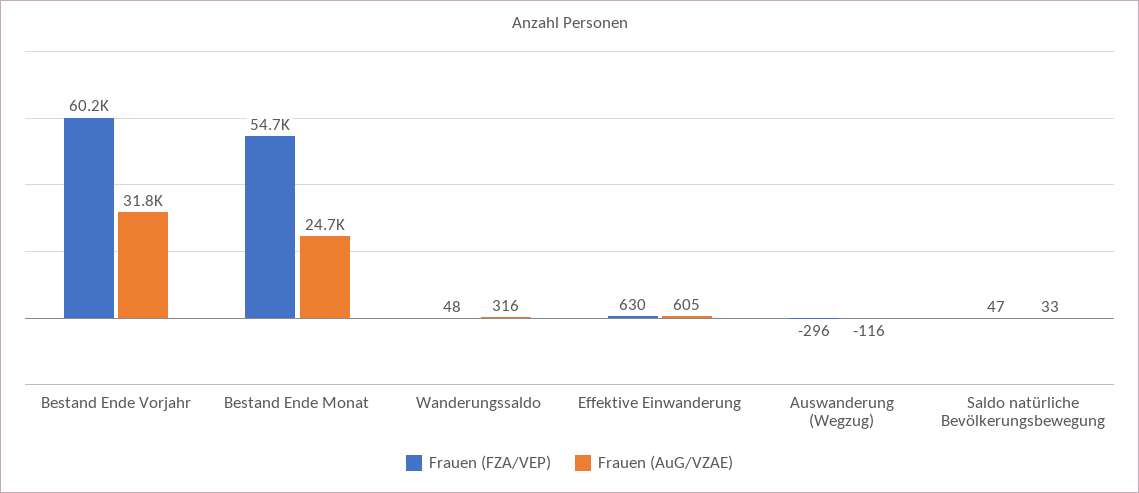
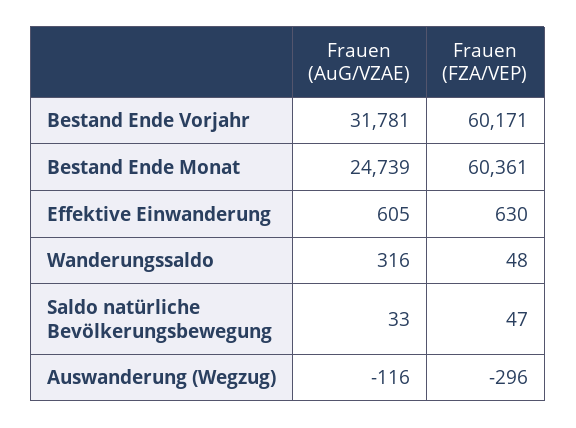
  {
    "Frauen (FZA/VEP)": {
      "Bestand Ende Vorjahr": 60171,
-     "Bestand Ende Monat": 54700,
+     "Bestand Ende Monat": 60361,
      "Wanderungssaldo": 48,
      "Effektive Einwanderung": 630,
      "Auswanderung (Wegzug)": -296,
      "Saldo natürliche Bevölkerungsbewegung": 47
    },
    "Frauen (AuG/VZAE)": {
      "Bestand Ende Vorjahr": 31781,
      "Bestand Ende Monat": 24739,
      "Wanderungssaldo": 316,
      "Effektive Einwanderung": 605,
      "Auswanderung (Wegzug)": -116,
      "Saldo natürliche Bevölkerungsbewegung": 33
    }
  }

